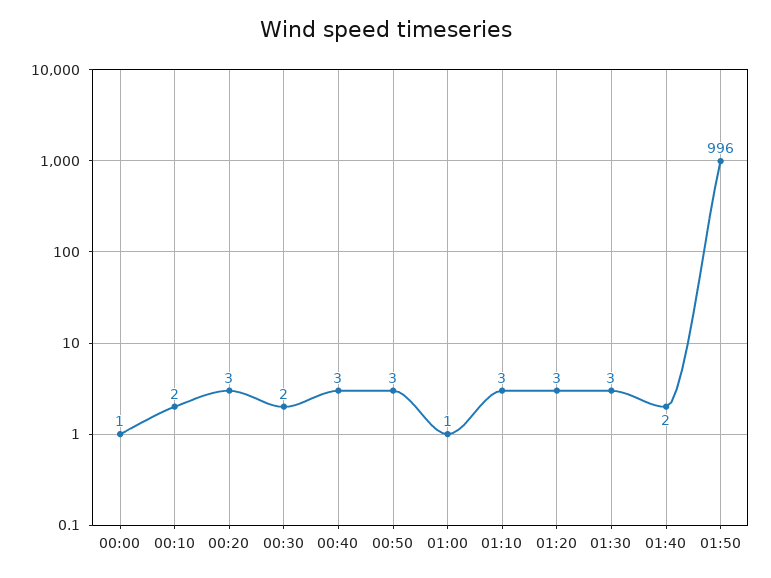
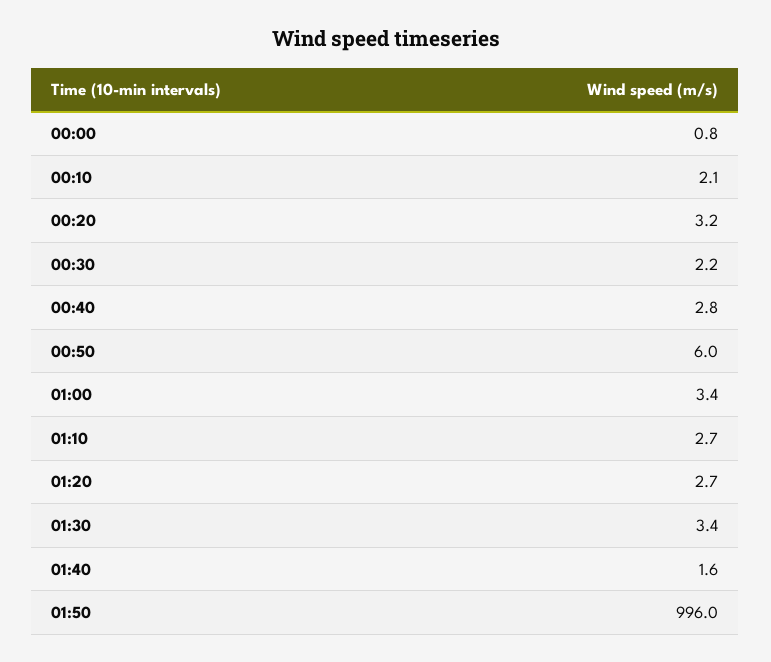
  {
    "00:00": 0.8,
    "00:10": 2.1,
    "00:20": 3.2,
    "00:30": 2.2,
    "00:40": 2.8,
-   "00:50": 3,
+   "00:50": 6,
-   "01:00": 1,
+   "01:00": 3.4,
    "01:10": 2.7,
    "01:20": 2.7,
    "01:30": 3.4,
    "01:40": 1.6,
    "01:50": 996
  }

